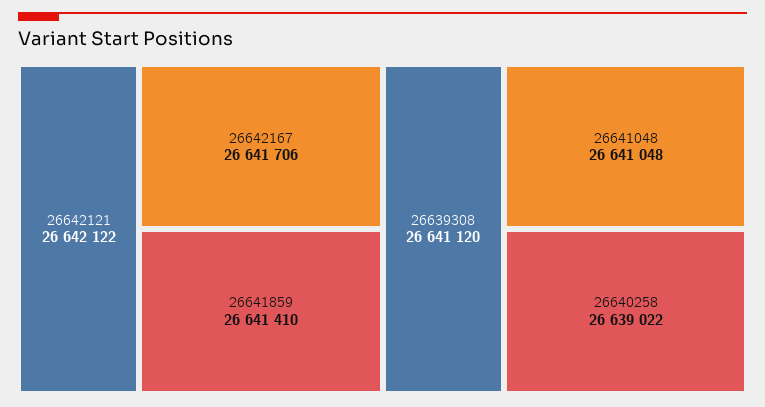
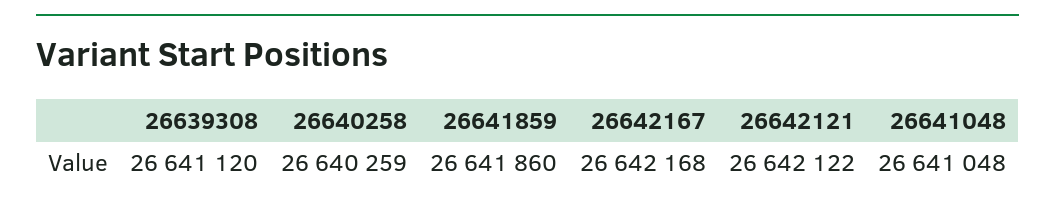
  {
    "26642121": 26642122,
-   "26642167": 26641706,
+   "26642167": 26642168,
-   "26641859": 26641410,
+   "26641859": 26641860,
    "26639308": 26641120,
    "26641048": 26641048,
-   "26640258": 26639022
+   "26640258": 26640259
  }

